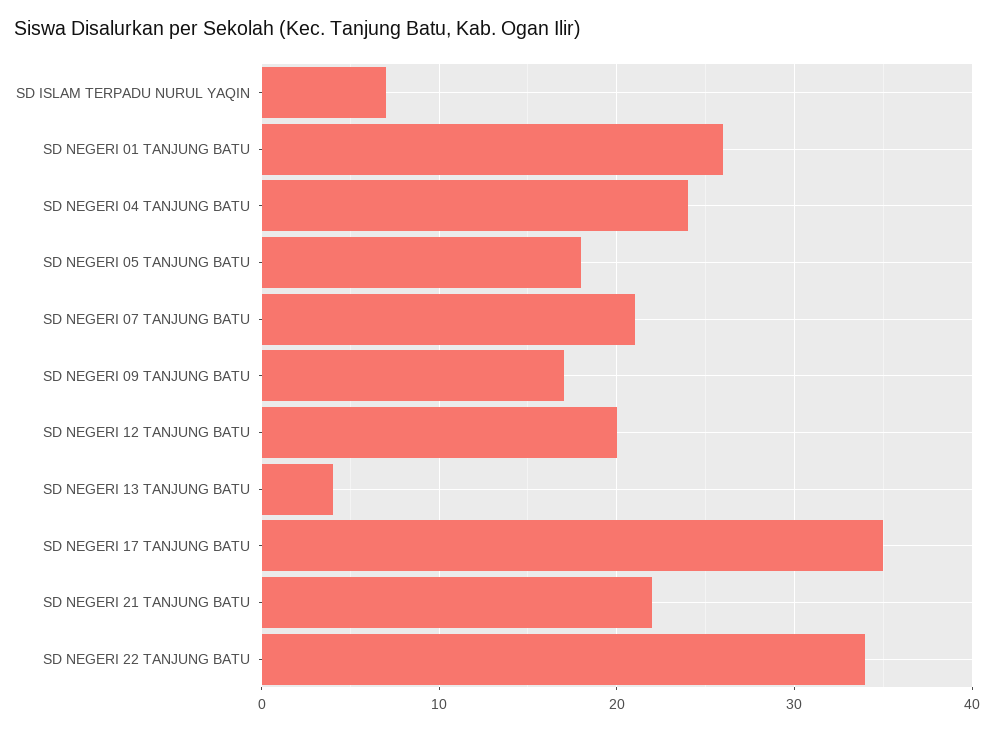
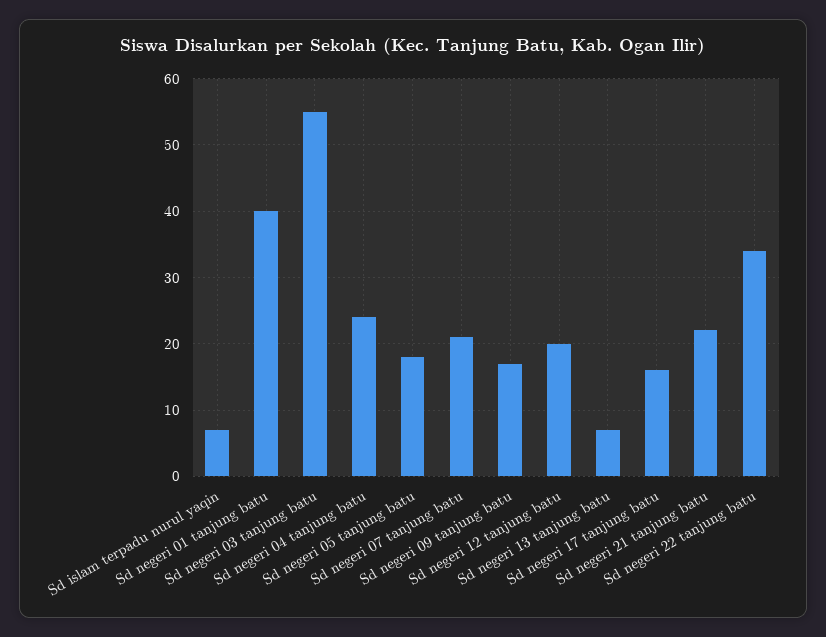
  {
    "SD ISLAM TERPADU NURUL YAQIN": 7,
-   "SD NEGERI 01 TANJUNG BATU": 26,
+   "SD NEGERI 01 TANJUNG BATU": 40,
    "SD NEGERI 04 TANJUNG BATU": 24,
    "SD NEGERI 05 TANJUNG BATU": 18,
    "SD NEGERI 07 TANJUNG BATU": 21,
    "SD NEGERI 09 TANJUNG BATU": 17,
    "SD NEGERI 12 TANJUNG BATU": 20,
-   "SD NEGERI 13 TANJUNG BATU": 4,
+   "SD NEGERI 13 TANJUNG BATU": 7,
-   "SD NEGERI 17 TANJUNG BATU": 35,
+   "SD NEGERI 17 TANJUNG BATU": 16,
    "SD NEGERI 21 TANJUNG BATU": 22,
-   "SD NEGERI 22 TANJUNG BATU": 34
+   "SD NEGERI 22 TANJUNG BATU": 34,
+   "Sd negeri 03 tanjung batu": 55
  }

